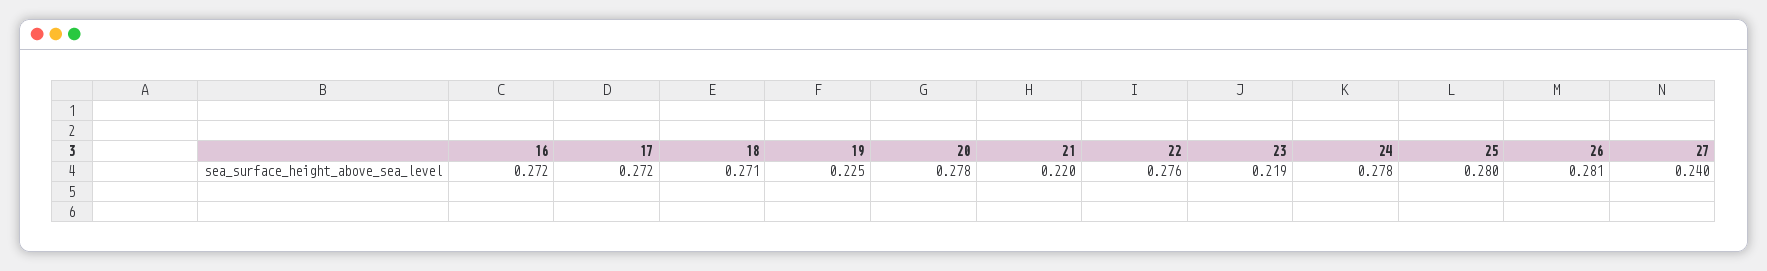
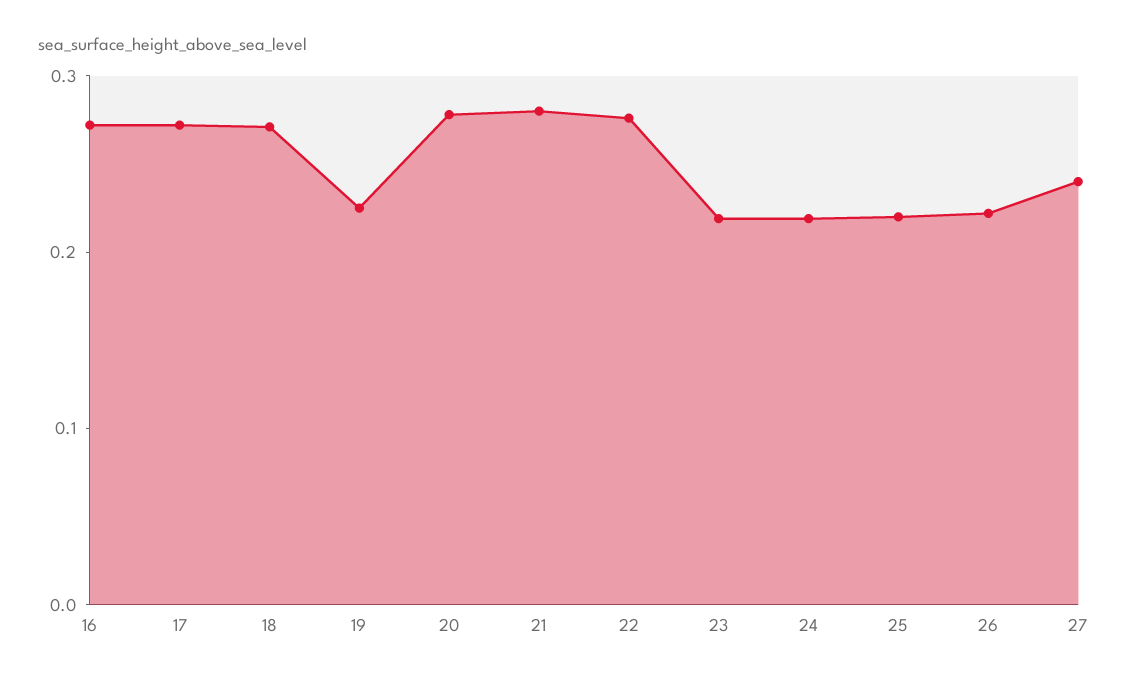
  {
    "16": 0.272,
    "17": 0.272,
    "18": 0.271,
    "19": 0.225,
    "20": 0.278,
-   "21": 0.22,
+   "21": 0.28,
    "22": 0.276,
    "23": 0.219,
-   "24": 0.278,
+   "24": 0.22,
-   "25": 0.28,
+   "25": 0.22,
-   "26": 0.281,
+   "26": 0.22,
    "27": 0.24
  }

